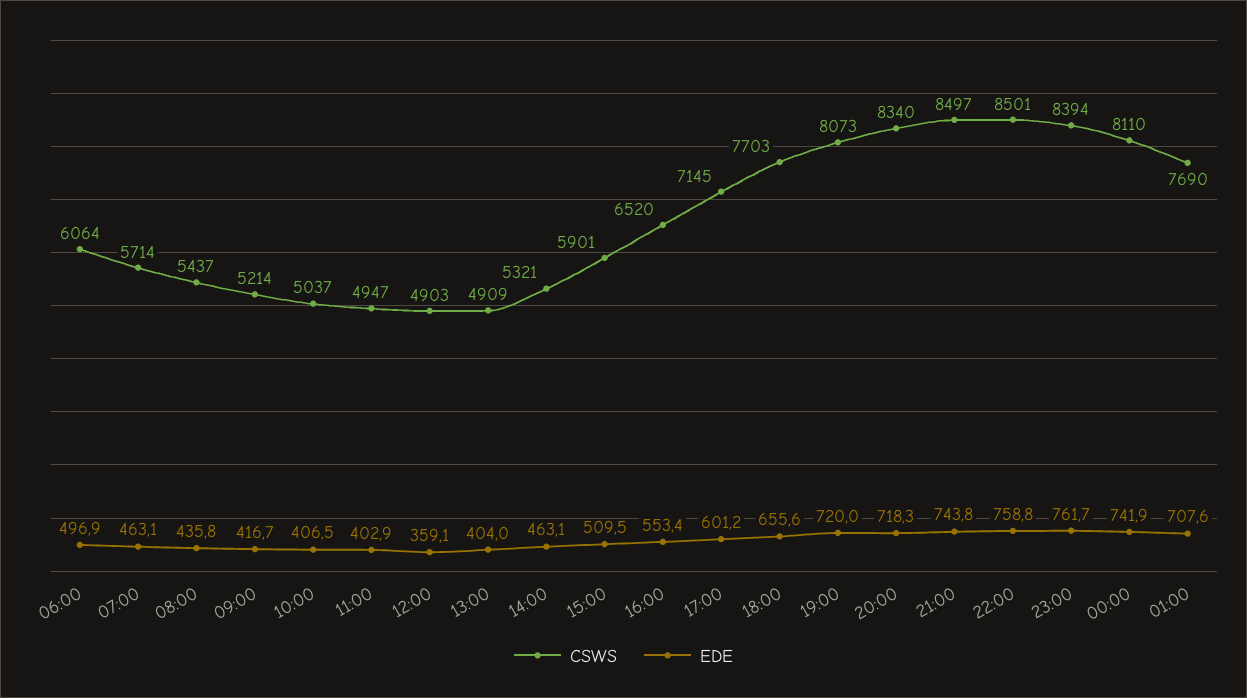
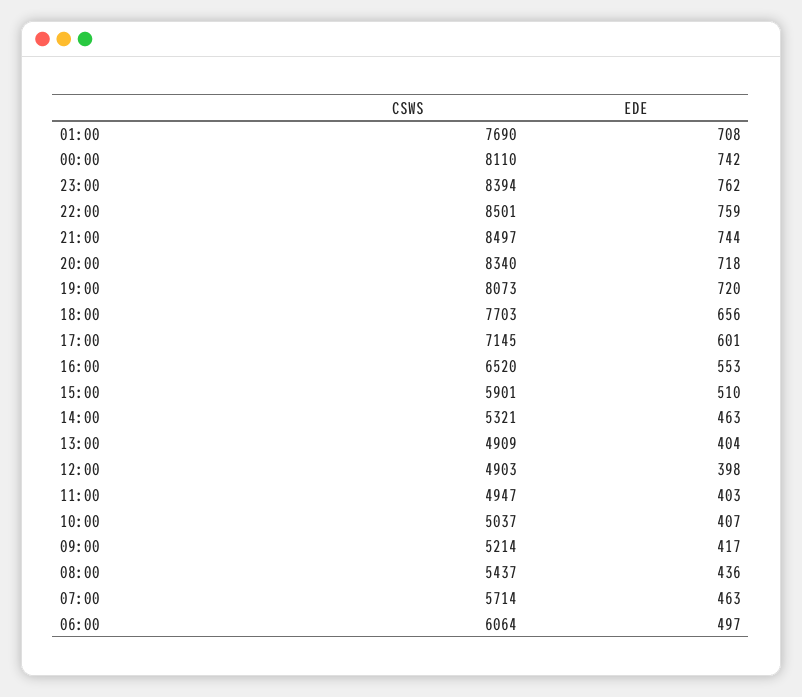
  {
    "CSWS": {
      "06:00": 6064,
      "07:00": 5714,
      "08:00": 5437,
      "09:00": 5214,
      "10:00": 5037,
      "11:00": 4947,
      "12:00": 4903,
      "13:00": 4909,
      "14:00": 5321,
      "15:00": 5901,
      "16:00": 6520,
      "17:00": 7145,
      "18:00": 7703,
      "19:00": 8073,
      "20:00": 8340,
      "21:00": 8497,
      "22:00": 8501,
      "23:00": 8394,
      "00:00": 8110,
      "01:00": 7690
    },
    "EDE": {
      "06:00": 496.9,
      "07:00": 463.1,
      "08:00": 435.8,
      "09:00": 416.7,
      "10:00": 406.5,
      "11:00": 402.9,
-     "12:00": 359.1,
+     "12:00": 398,
      "13:00": 404,
      "14:00": 463.1,
      "15:00": 509.5,
      "16:00": 553.4,
      "17:00": 601.2,
      "18:00": 655.6,
      "19:00": 720,
      "20:00": 718.3,
      "21:00": 743.8,
      "22:00": 758.8,
      "23:00": 761.7,
      "00:00": 741.9,
      "01:00": 707.6
    }
  }

